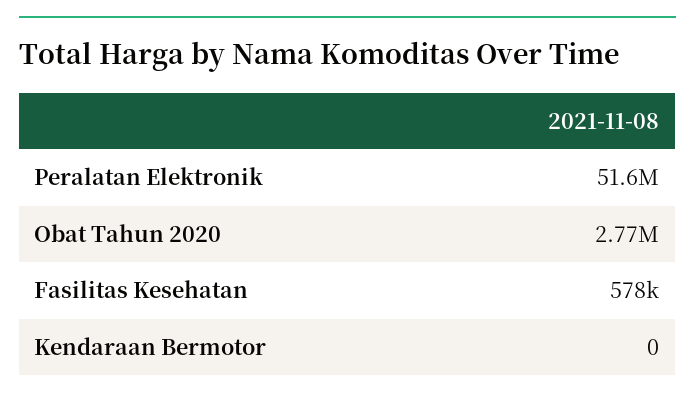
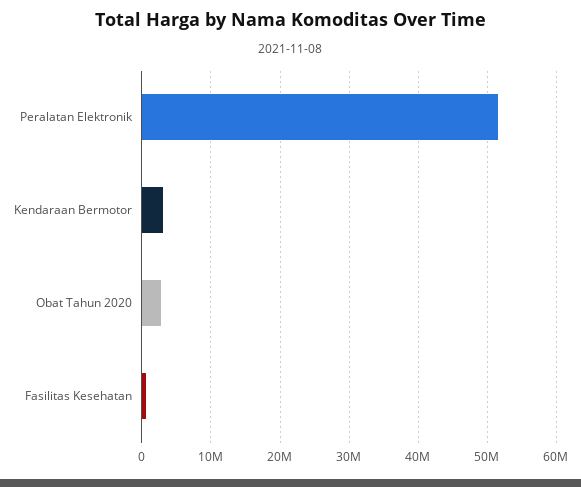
  {
    "Peralatan Elektronik": 51600000,
    "Obat Tahun 2020": 2770000,
    "Fasilitas Kesehatan": 578000,
-   "Kendaraan Bermotor": 0
+   "Kendaraan Bermotor": 3000000
  }

